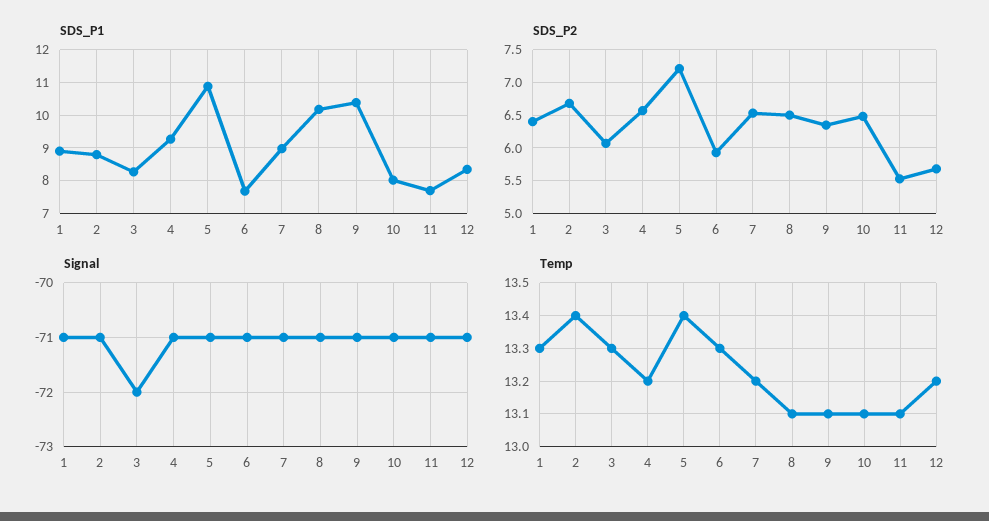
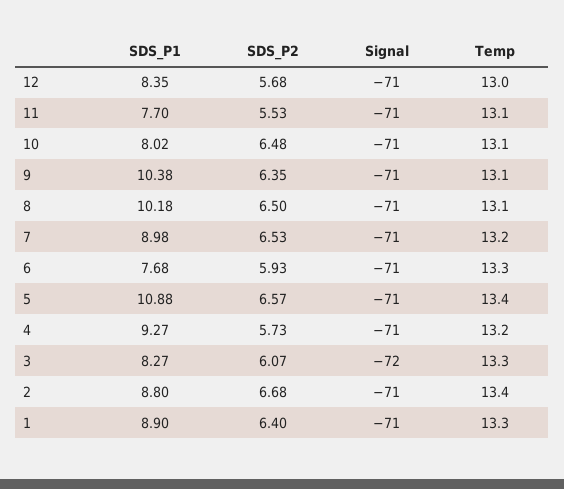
  {
    "SDS_P1": {
      "1": 8.9,
      "2": 8.8,
      "3": 8.27,
      "4": 9.27,
      "5": 10.88,
      "6": 7.68,
      "7": 8.98,
      "8": 10.18,
      "9": 10.38,
      "10": 8.02,
      "11": 7.7,
      "12": 8.35
    },
    "SDS_P2": {
      "1": 6.4,
      "2": 6.68,
      "3": 6.07,
-     "4": 6.6,
+     "4": 5.73,
-     "5": 7.2,
+     "5": 6.57,
      "6": 5.93,
      "7": 6.53,
      "8": 6.5,
      "9": 6.35,
      "10": 6.48,
      "11": 5.53,
      "12": 5.68
    },
    "Signal": {
      "1": -71,
      "2": -71,
      "3": -72,
      "4": -71,
      "5": -71,
      "6": -71,
      "7": -71,
      "8": -71,
      "9": -71,
      "10": -71,
      "11": -71,
      "12": -71
    },
    "Temp": {
      "1": 13.3,
      "2": 13.4,
      "3": 13.3,
      "4": 13.2,
      "5": 13.4,
      "6": 13.3,
      "7": 13.2,
      "8": 13.1,
      "9": 13.1,
      "10": 13.1,
      "11": 13.1,
-     "12": 13.2
+     "12": 13
    }
  }

